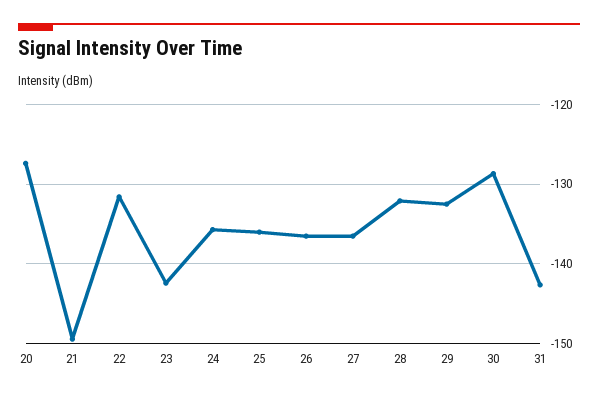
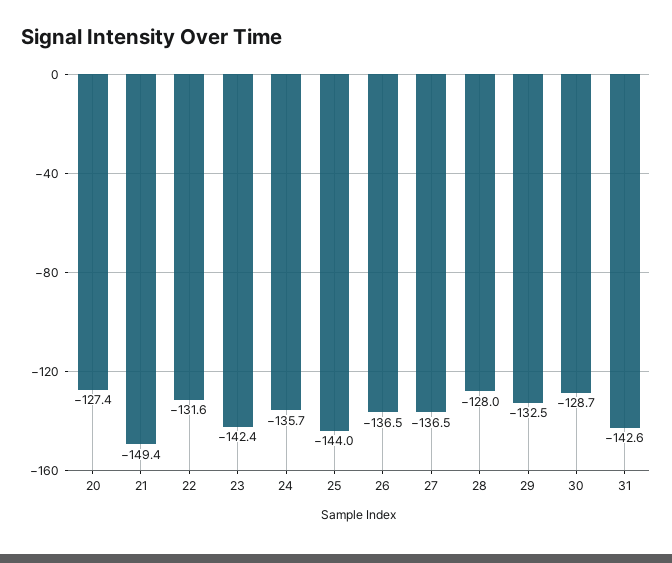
  {
    "20": -127.4,
    "21": -149.4,
    "22": -131.6,
    "23": -142.4,
    "24": -135.7,
-   "25": -136,
+   "25": -144,
    "26": -136.5,
    "27": -136.5,
-   "28": -132,
+   "28": -128,
    "29": -132.5,
    "30": -128.7,
    "31": -142.6
  }

